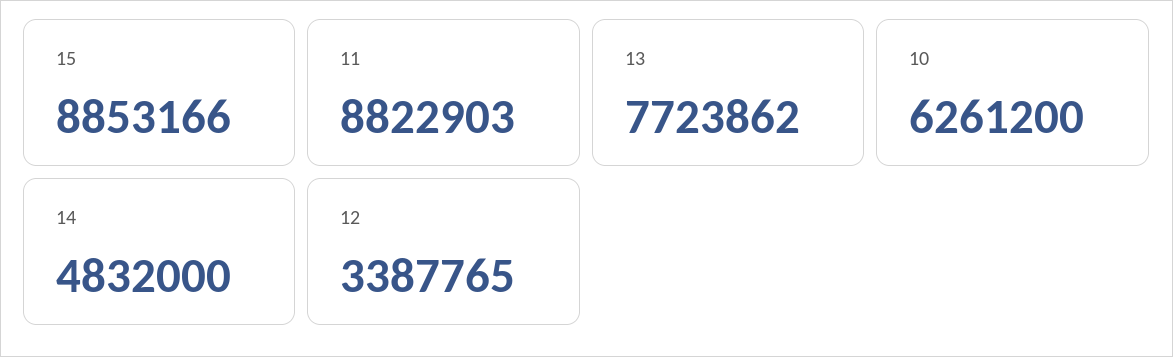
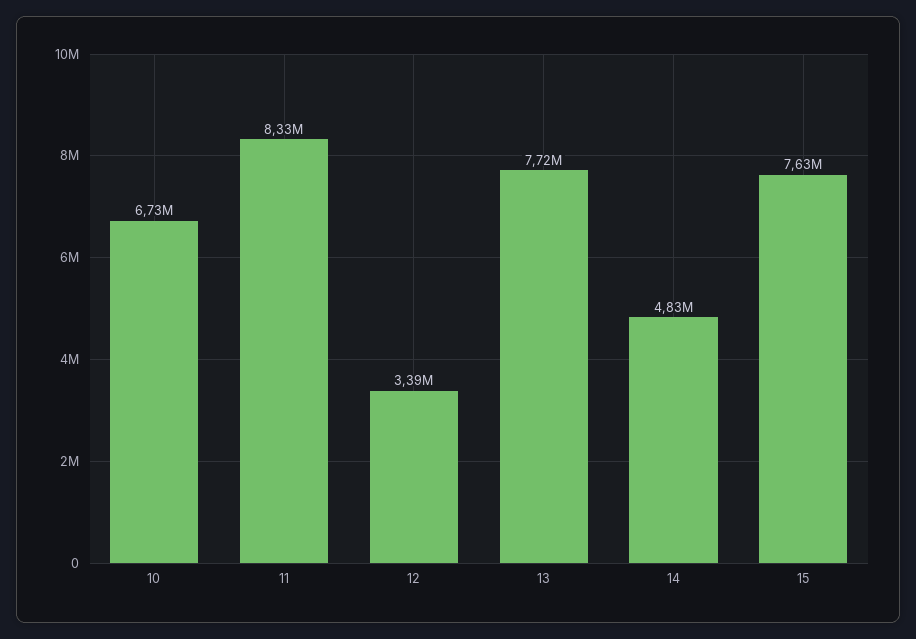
  {
-   "15": 8853166,
+   "15": 7630000,
-   "11": 8822903,
+   "11": 8330000,
    "13": 7723862,
-   "10": 6261200,
+   "10": 6730000,
    "14": 4832000,
    "12": 3387765
  }

